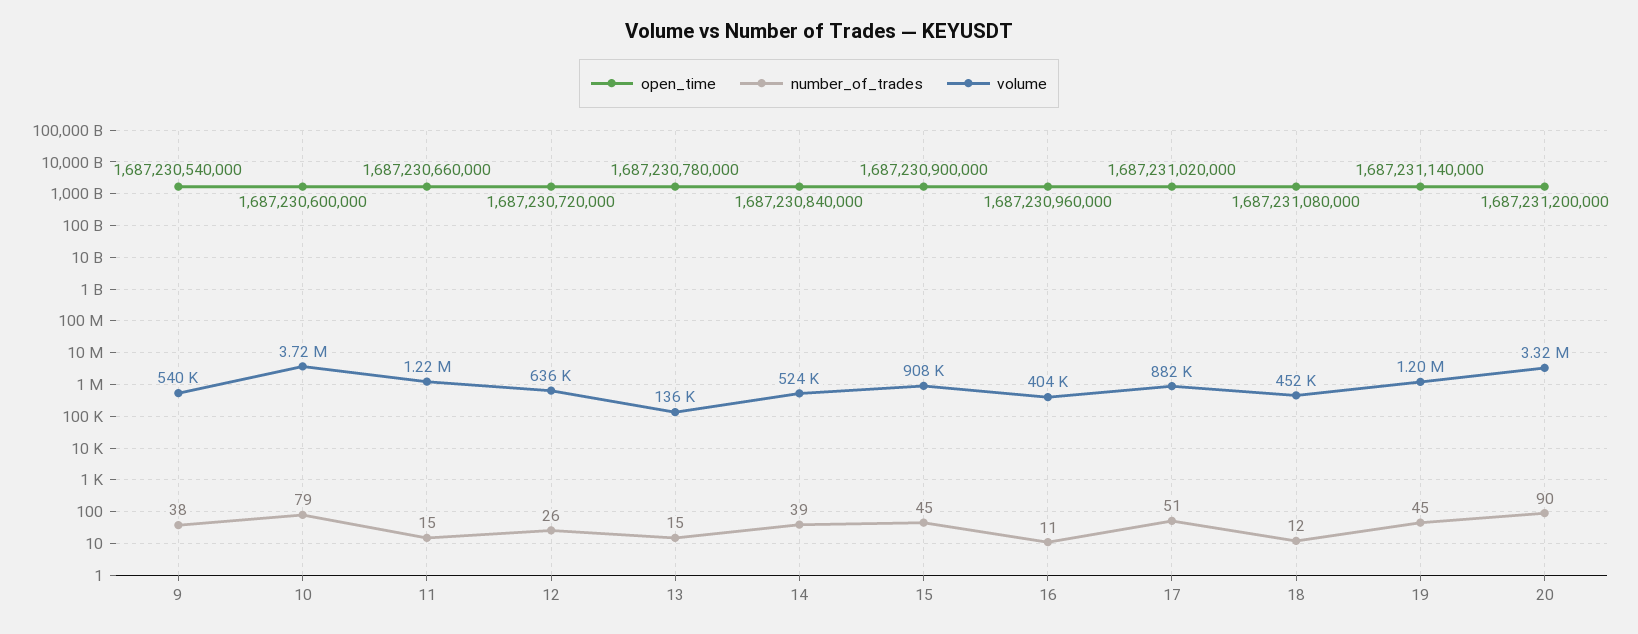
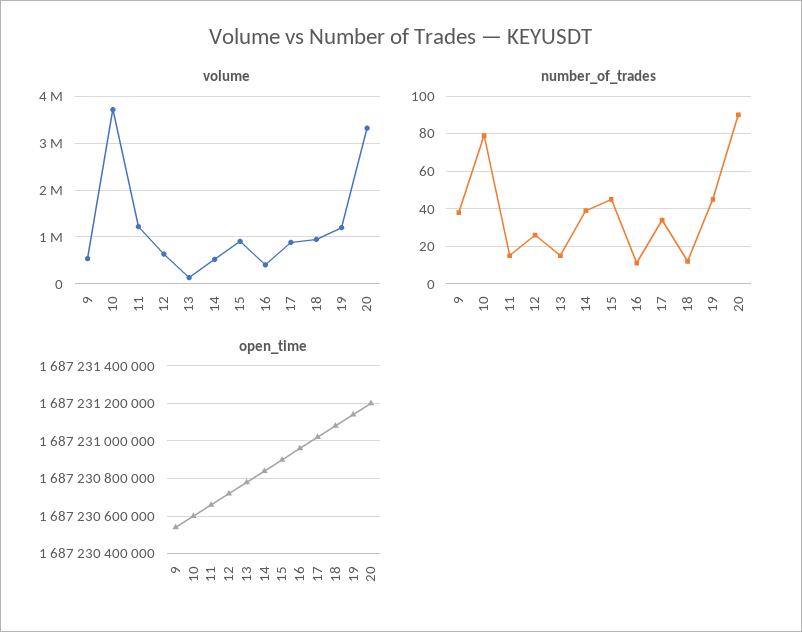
  {
    "open_time": {
      "9": 1687230540000,
      "10": 1687230600000,
      "11": 1687230660000,
      "12": 1687230720000,
      "13": 1687230780000,
      "14": 1687230840000,
      "15": 1687230900000,
      "16": 1687230960000,
      "17": 1687231020000,
      "18": 1687231080000,
      "19": 1687231140000,
      "20": 1687231200000
    },
    "number_of_trades": {
      "9": 38,
      "10": 79,
      "11": 15,
      "12": 26,
      "13": 15,
      "14": 39,
      "15": 45,
      "16": 11,
-     "17": 51,
+     "17": 35,
      "18": 12,
      "19": 45,
      "20": 90
    },
    "volume": {
      "9": 540000,
      "10": 3720000,
      "11": 1220000,
      "12": 636000,
      "13": 136000,
      "14": 524000,
      "15": 908000,
      "16": 404000,
      "17": 882000,
-     "18": 452000,
+     "18": 1000000,
      "19": 1200000,
      "20": 3320000
    }
  }

